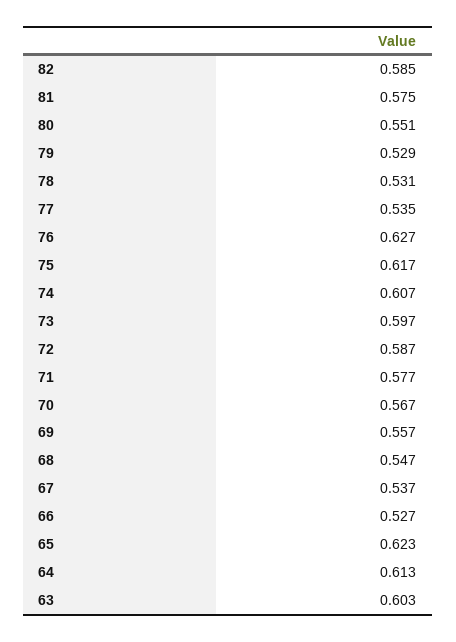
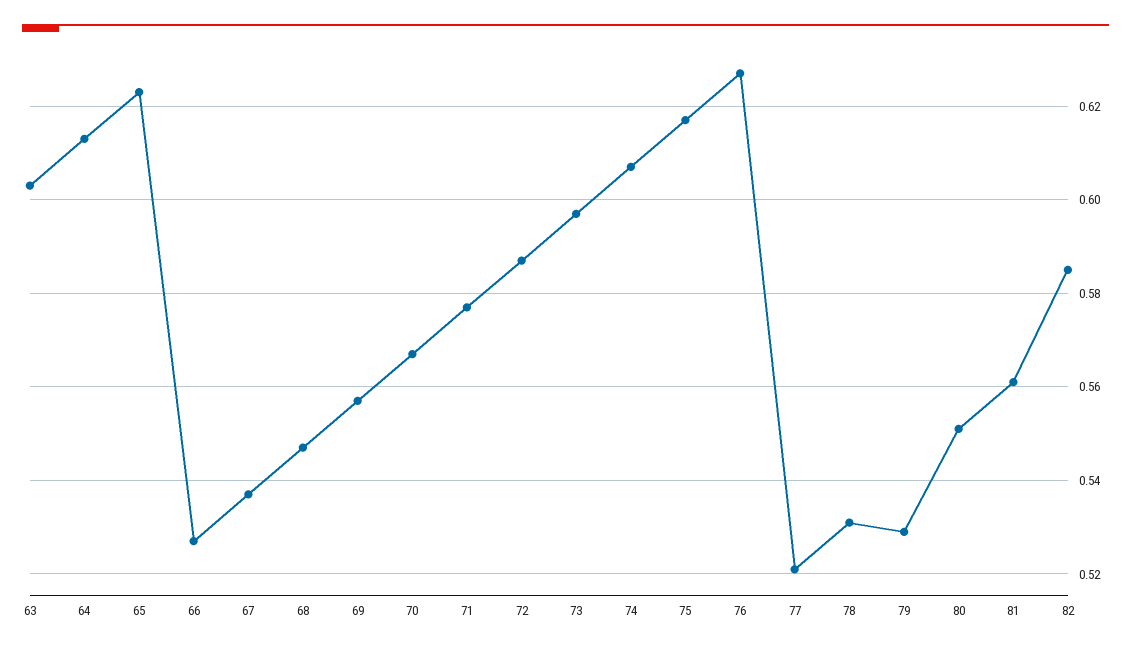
  {
    "82": 0.585,
-   "81": 0.575,
+   "81": 0.56,
    "80": 0.551,
    "79": 0.529,
    "78": 0.531,
-   "77": 0.535,
+   "77": 0.52,
    "76": 0.627,
    "75": 0.617,
    "74": 0.607,
    "73": 0.597,
    "72": 0.587,
    "71": 0.577,
    "70": 0.567,
    "69": 0.557,
    "68": 0.547,
    "67": 0.537,
    "66": 0.527,
    "65": 0.623,
    "64": 0.613,
    "63": 0.603
  }

